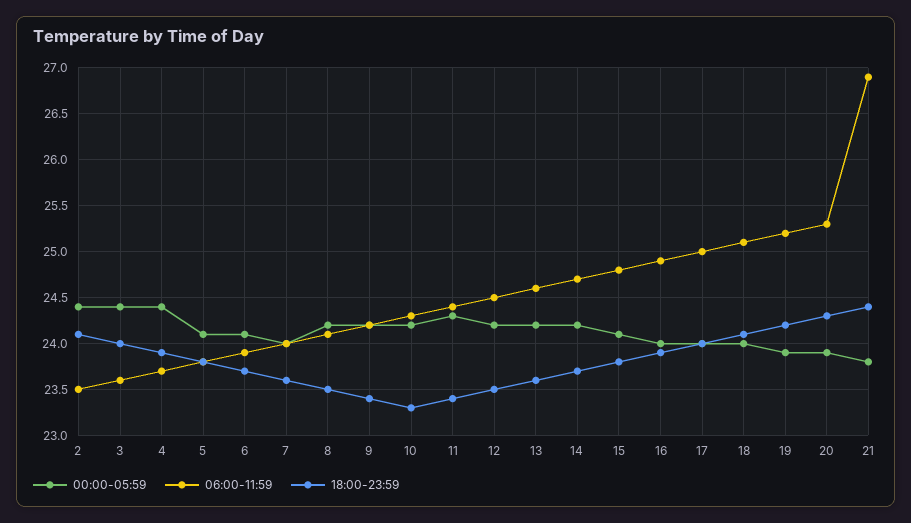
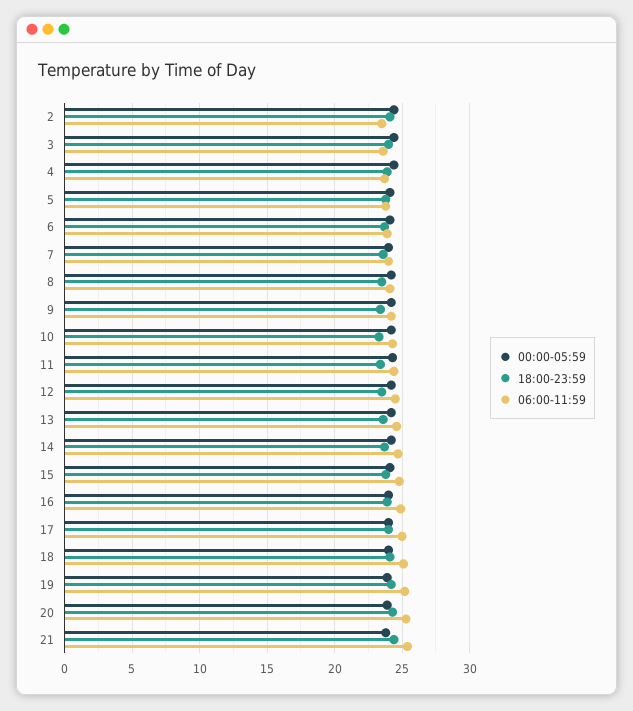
  {
    "00:00-05:59": {
      "2": 24.4,
      "3": 24.4,
      "4": 24.4,
      "5": 24.1,
      "6": 24.1,
      "7": 24,
      "8": 24.2,
      "9": 24.2,
      "10": 24.2,
      "11": 24.3,
      "12": 24.2,
      "13": 24.2,
      "14": 24.2,
      "15": 24.1,
      "16": 24,
      "17": 24,
      "18": 24,
      "19": 23.9,
      "20": 23.9,
      "21": 23.8
    },
    "06:00-11:59": {
      "2": 23.5,
      "3": 23.6,
      "4": 23.7,
      "5": 23.8,
      "6": 23.9,
      "7": 24,
      "8": 24.1,
      "9": 24.2,
      "10": 24.3,
      "11": 24.4,
      "12": 24.5,
      "13": 24.6,
      "14": 24.7,
      "15": 24.8,
      "16": 24.9,
      "17": 25,
      "18": 25.1,
      "19": 25.2,
      "20": 25.3,
-     "21": 26.9
+     "21": 25.5
    },
    "18:00-23:59": {
      "2": 24.1,
      "3": 24,
      "4": 23.9,
      "5": 23.8,
      "6": 23.7,
      "7": 23.6,
      "8": 23.5,
      "9": 23.4,
      "10": 23.3,
      "11": 23.4,
      "12": 23.5,
      "13": 23.6,
      "14": 23.7,
      "15": 23.8,
      "16": 23.9,
      "17": 24,
      "18": 24.1,
      "19": 24.2,
      "20": 24.3,
      "21": 24.4
    }
  }

